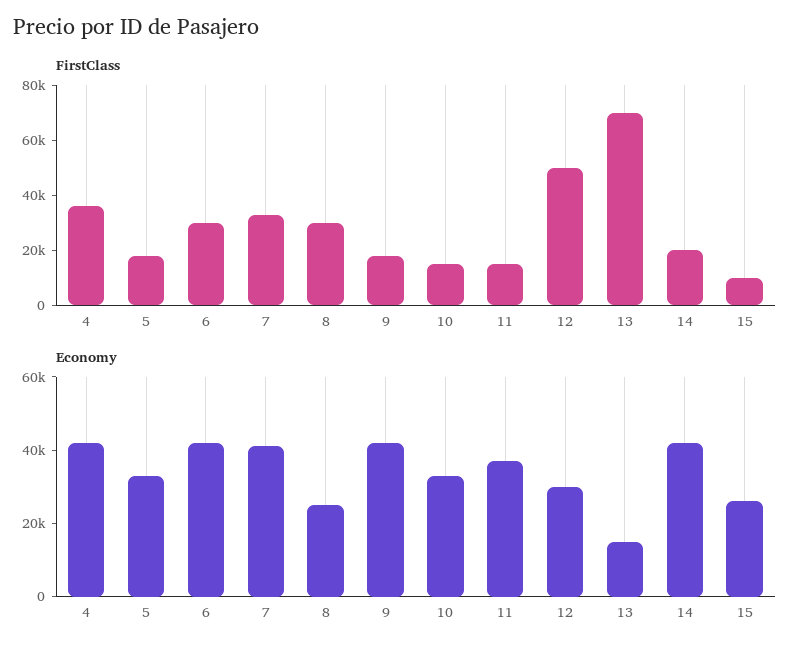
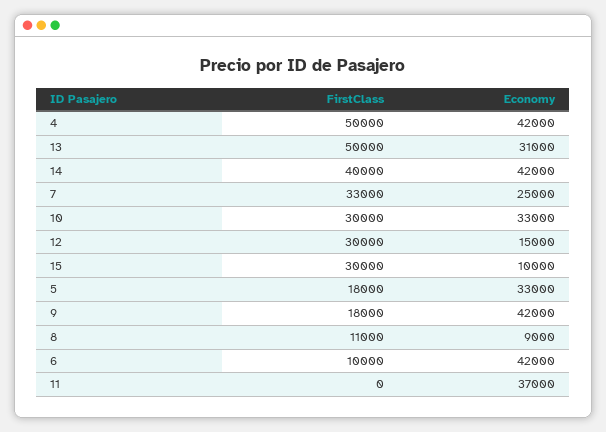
  {
    "FirstClass": {
-     "4": 35000,
+     "4": 50000,
      "5": 18000,
-     "6": 30000,
+     "6": 10000,
      "7": 33000,
-     "8": 30000,
+     "8": 11000,
      "9": 18000,
-     "10": 15000,
+     "10": 30000,
-     "11": 15000,
+     "11": 0,
-     "12": 50000,
+     "12": 30000,
-     "13": 70000,
+     "13": 50000,
-     "14": 20000,
+     "14": 40000,
-     "15": 10000
+     "15": 30000
    },
    "Economy": {
      "4": 42000,
      "5": 33000,
      "6": 42000,
-     "7": 40000,
+     "7": 25000,
-     "8": 25000,
+     "8": 9000,
      "9": 42000,
      "10": 33000,
      "11": 37000,
-     "12": 30000,
+     "12": 15000,
-     "13": 15000,
+     "13": 31000,
      "14": 42000,
-     "15": 25000
+     "15": 10000
    }
  }

